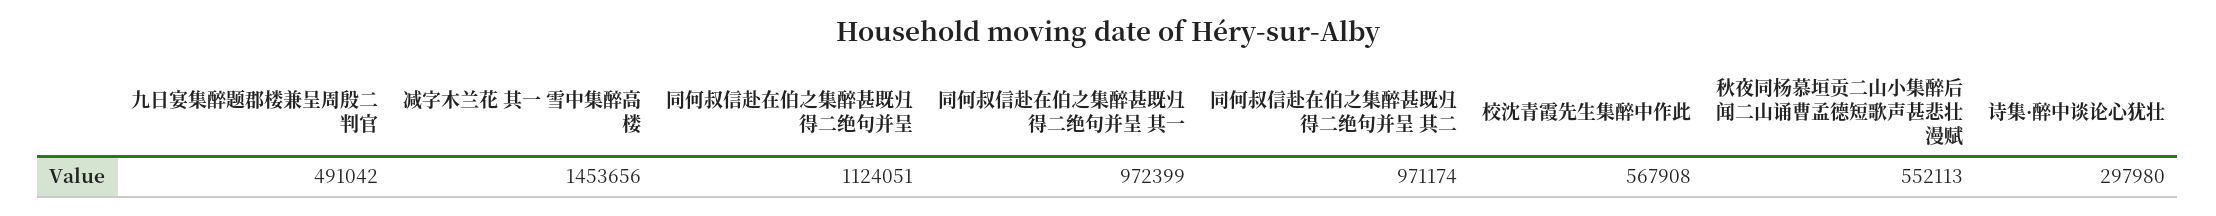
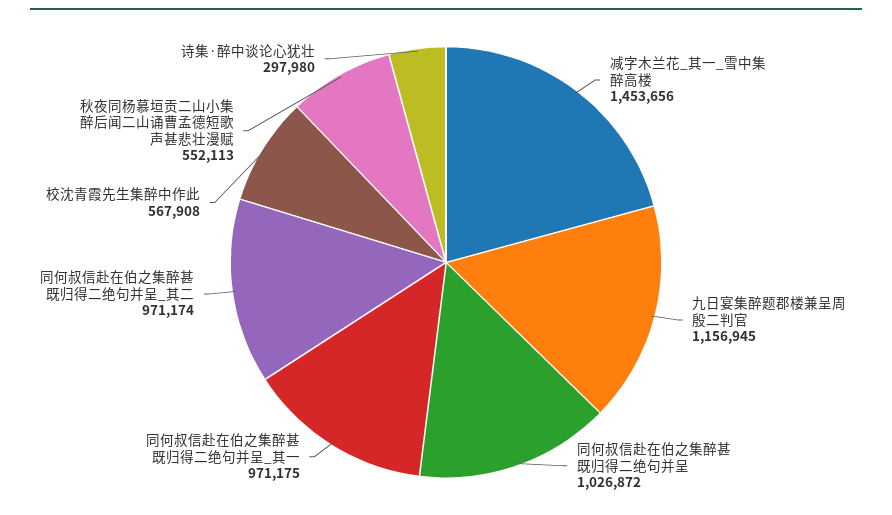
  {
-   "九日宴集醉题郡楼兼呈周殷二判官": 491042,
+   "九日宴集醉题郡楼兼呈周殷二判官": 1156945,
    "减字木兰花 其一 雪中集醉高楼": 1453656,
-   "同何叔信赴在伯之集醉甚既归得二绝句并呈": 1124051,
+   "同何叔信赴在伯之集醉甚既归得二绝句并呈": 1026872,
-   "同何叔信赴在伯之集醉甚既归得二绝句并呈 其一": 972399,
+   "同何叔信赴在伯之集醉甚既归得二绝句并呈 其一": 971175,
    "同何叔信赴在伯之集醉甚既归得二绝句并呈 其二": 971174,
    "校沈青霞先生集醉中作此": 567908,
    "秋夜同杨慕垣贡二山小集醉后闻二山诵曹孟德短歌声甚悲壮漫赋": 552113,
    "诗集·醉中谈论心犹壮": 297980
  }

